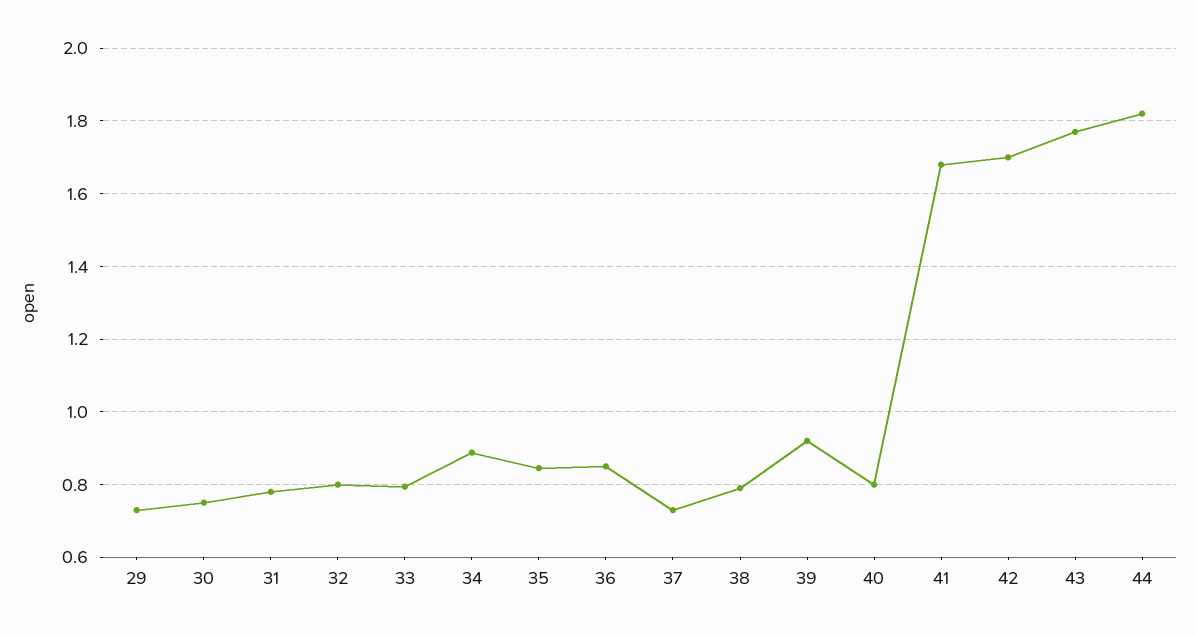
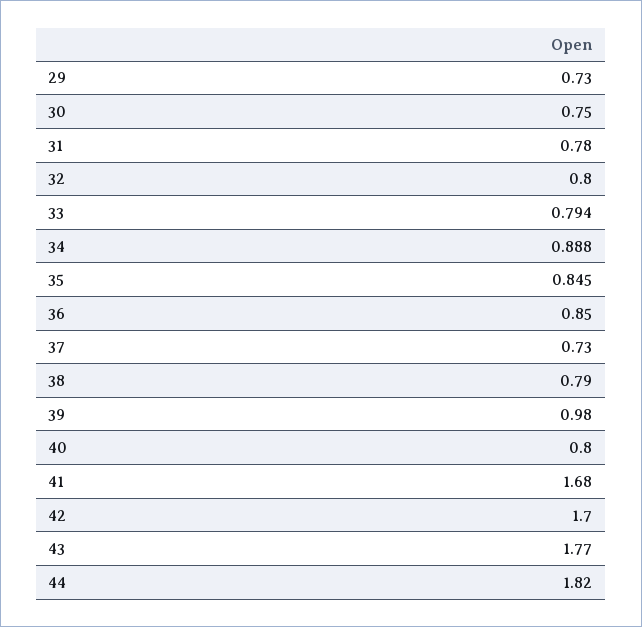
  {
    "29": 0.73,
    "30": 0.75,
    "31": 0.78,
    "32": 0.8,
    "33": 0.794,
    "34": 0.888,
    "35": 0.845,
    "36": 0.85,
    "37": 0.73,
    "38": 0.79,
-   "39": 0.92,
+   "39": 0.98,
    "40": 0.8,
    "41": 1.68,
    "42": 1.7,
    "43": 1.77,
    "44": 1.82
  }

